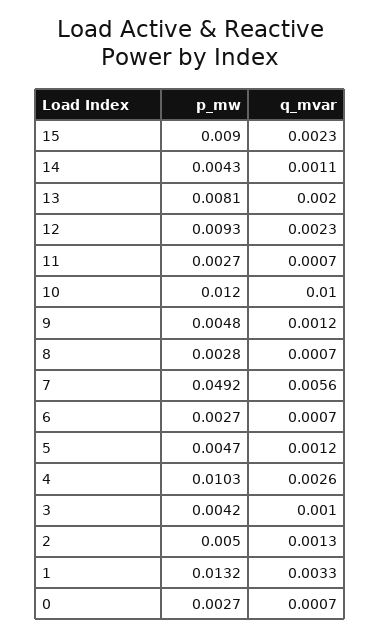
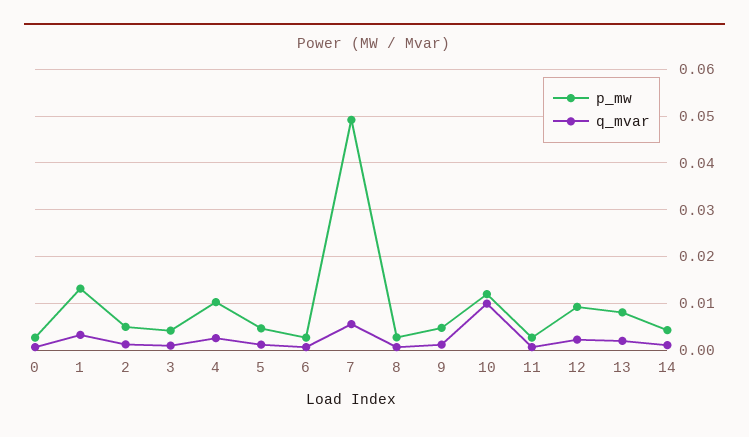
  {
    "p_mw": {
-     "15": 0.009,
      "14": 0.0043,
      "13": 0.0081,
      "12": 0.0093,
      "11": 0.0027,
      "10": 0.012,
      "9": 0.0048,
      "8": 0.0028,
      "7": 0.0492,
      "6": 0.0027,
      "5": 0.0047,
      "4": 0.0103,
      "3": 0.0042,
      "2": 0.005,
      "1": 0.0132,
      "0": 0.0027
    },
    "q_mvar": {
-     "15": 0.0023,
      "14": 0.0011,
      "13": 0.002,
      "12": 0.0023,
      "11": 0.0007,
      "10": 0.01,
      "9": 0.0012,
      "8": 0.0007,
      "7": 0.0056,
      "6": 0.0007,
      "5": 0.0012,
      "4": 0.0026,
      "3": 0.001,
      "2": 0.0013,
      "1": 0.0033,
      "0": 0.0007
    }
  }

